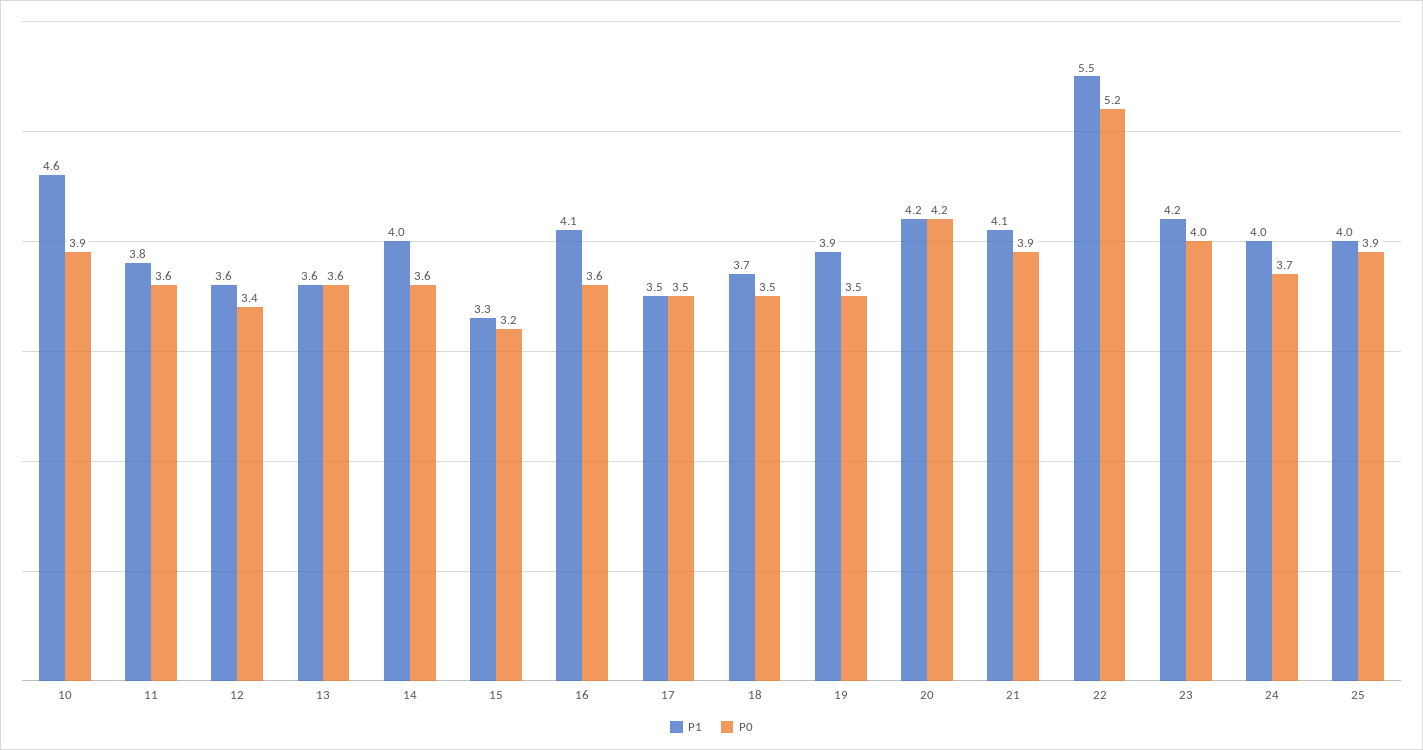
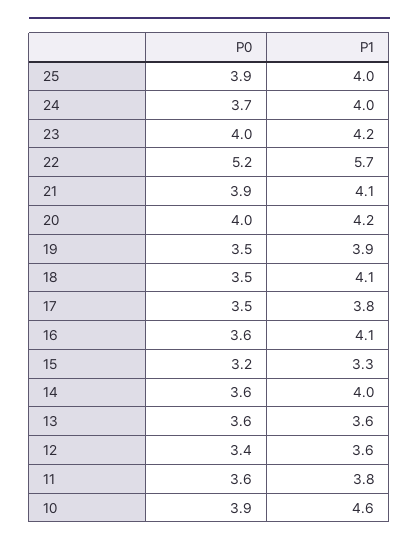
  {
    "P1": {
      "10": 4.6,
      "11": 3.8,
      "12": 3.6,
      "13": 3.6,
      "14": 4,
      "15": 3.3,
      "16": 4.1,
-     "17": 3.5,
+     "17": 3.8,
-     "18": 3.7,
+     "18": 4.1,
      "19": 3.9,
      "20": 4.2,
      "21": 4.1,
-     "22": 5.5,
+     "22": 5.7,
      "23": 4.2,
      "24": 4,
      "25": 4
    },
    "P0": {
      "10": 3.9,
      "11": 3.6,
      "12": 3.4,
      "13": 3.6,
      "14": 3.6,
      "15": 3.2,
      "16": 3.6,
      "17": 3.5,
      "18": 3.5,
      "19": 3.5,
-     "20": 4.2,
+     "20": 4,
      "21": 3.9,
      "22": 5.2,
      "23": 4,
      "24": 3.7,
      "25": 3.9
    }
  }

